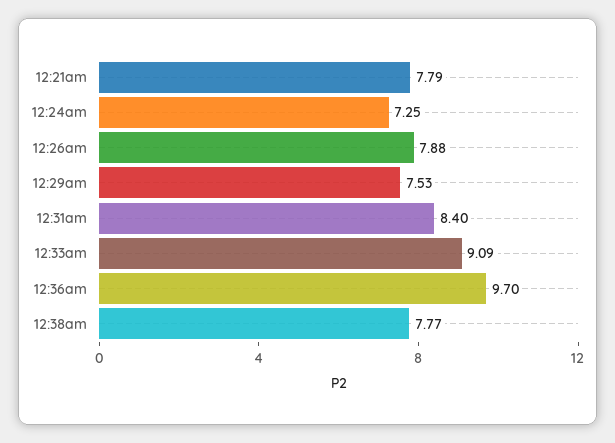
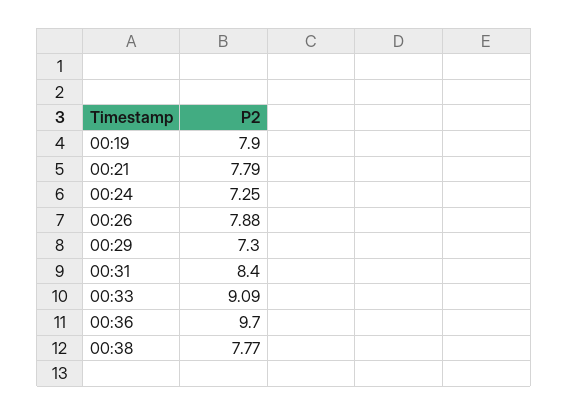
  {
    "12:21am": 7.79,
    "12:24am": 7.25,
    "12:26am": 7.88,
-   "12:29am": 7.53,
+   "12:29am": 7.3,
    "12:31am": 8.4,
    "12:33am": 9.09,
    "12:36am": 9.7,
-   "12:38am": 7.77
+   "12:38am": 7.77,
+   "00:19": 7.9
  }

